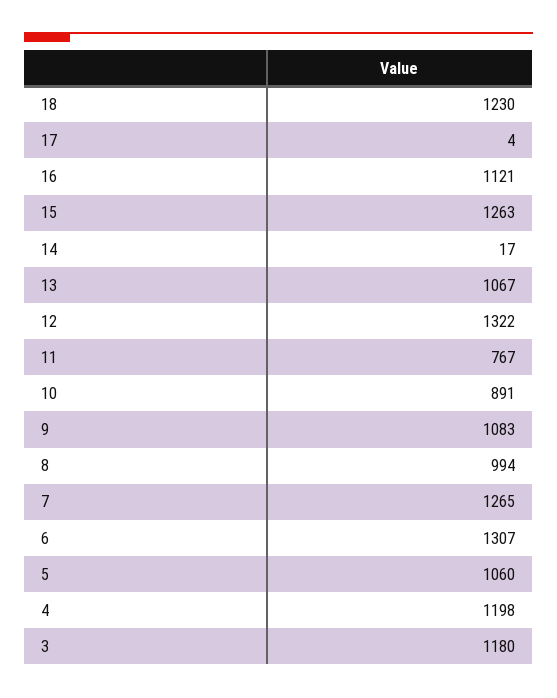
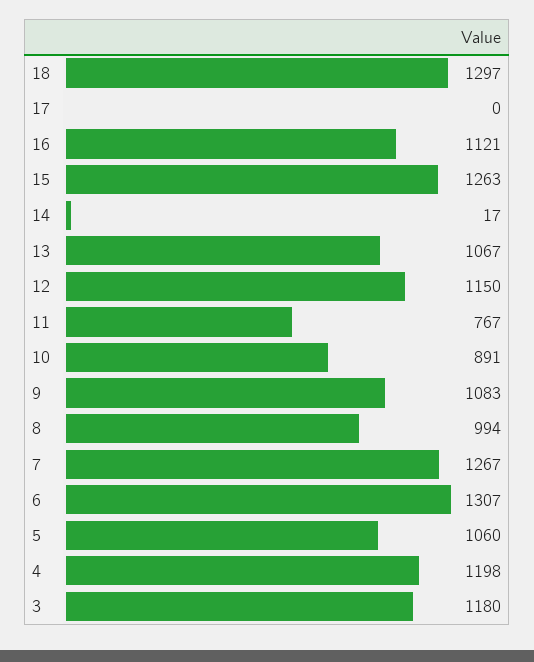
  {
-   "18": 1230,
+   "18": 1297,
-   "17": 4,
+   "17": 0,
    "16": 1121,
    "15": 1263,
    "14": 17,
    "13": 1067,
-   "12": 1322,
+   "12": 1150,
    "11": 767,
    "10": 891,
    "9": 1083,
    "8": 994,
-   "7": 1265,
+   "7": 1267,
    "6": 1307,
    "5": 1060,
    "4": 1198,
    "3": 1180
  }

